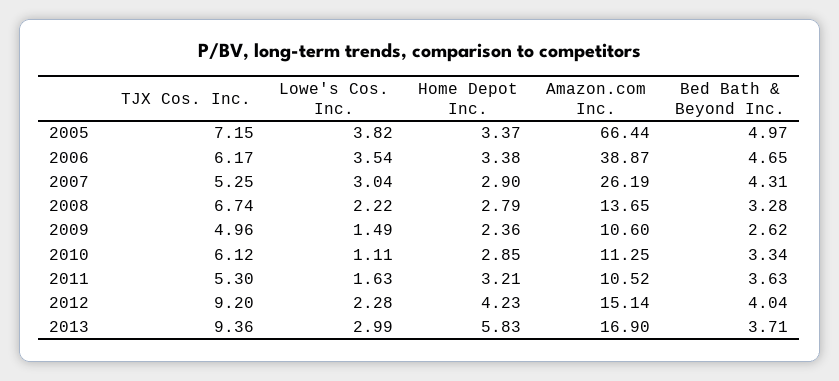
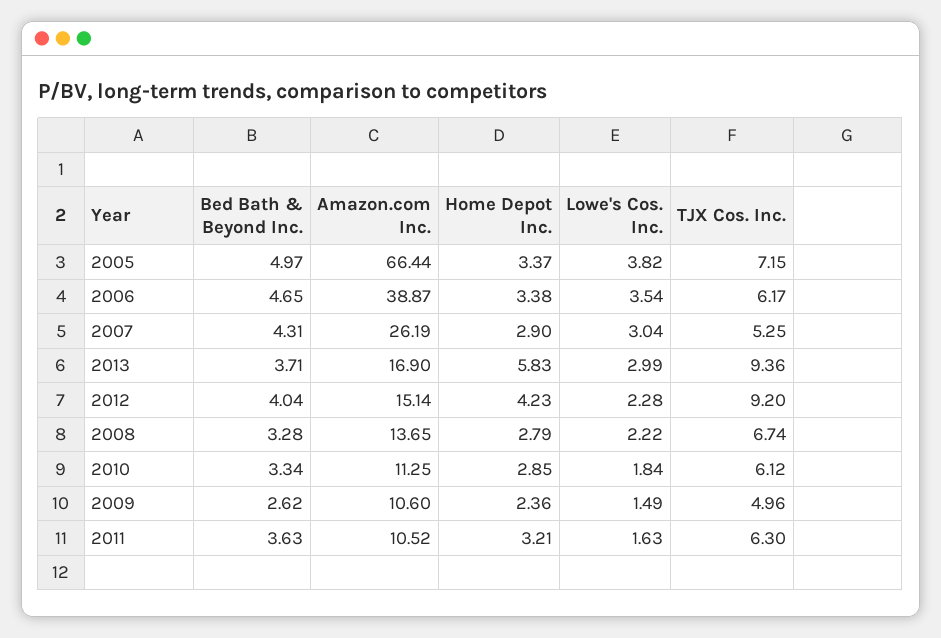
  {
    "TJX Cos. Inc.": {
      "2005": 7.15,
      "2006": 6.17,
      "2007": 5.25,
      "2008": 6.74,
      "2009": 4.96,
      "2010": 6.12,
-     "2011": 5.3,
+     "2011": 6.3,
      "2012": 9.2,
      "2013": 9.36
    },
    "Lowe's Cos. Inc.": {
      "2005": 3.82,
      "2006": 3.54,
      "2007": 3.04,
      "2008": 2.22,
      "2009": 1.49,
-     "2010": 1.11,
+     "2010": 1.84,
      "2011": 1.63,
      "2012": 2.28,
      "2013": 2.99
    },
    "Home Depot Inc.": {
      "2005": 3.37,
      "2006": 3.38,
      "2007": 2.9,
      "2008": 2.79,
      "2009": 2.36,
      "2010": 2.85,
      "2011": 3.21,
      "2012": 4.23,
      "2013": 5.83
    },
    "Amazon.com Inc.": {
      "2005": 66.44,
      "2006": 38.87,
      "2007": 26.19,
      "2008": 13.65,
      "2009": 10.6,
      "2010": 11.25,
      "2011": 10.52,
      "2012": 15.14,
      "2013": 16.9
    },
    "Bed Bath & Beyond Inc.": {
      "2005": 4.97,
      "2006": 4.65,
      "2007": 4.31,
      "2008": 3.28,
      "2009": 2.62,
      "2010": 3.34,
      "2011": 3.63,
      "2012": 4.04,
      "2013": 3.71
    }
  }

